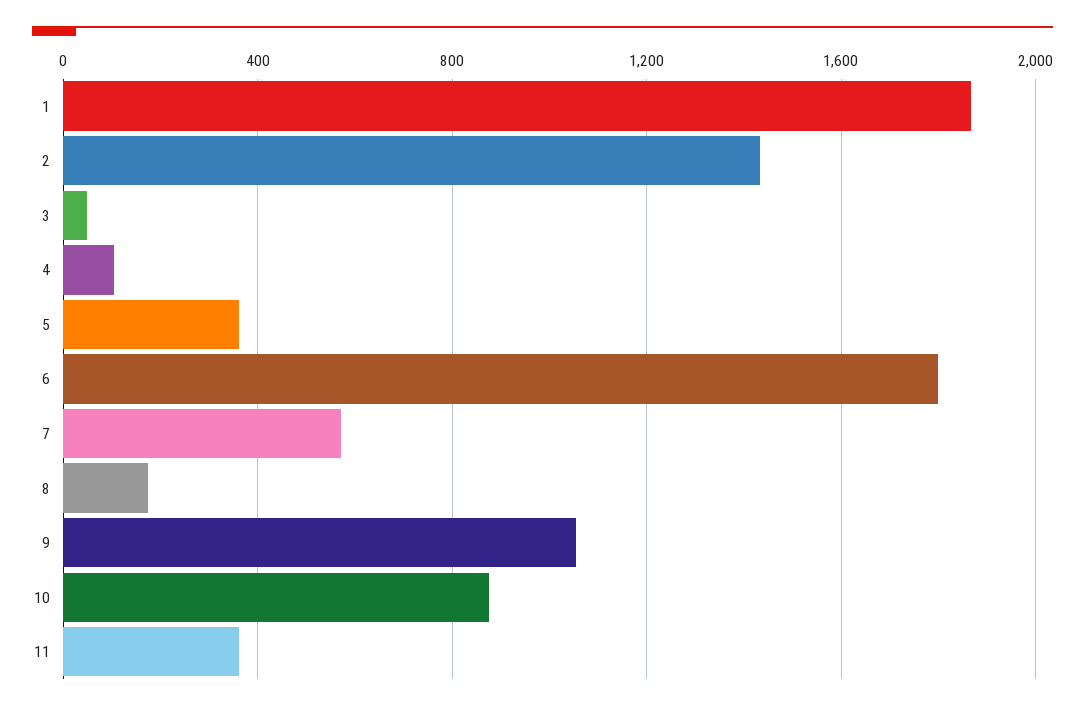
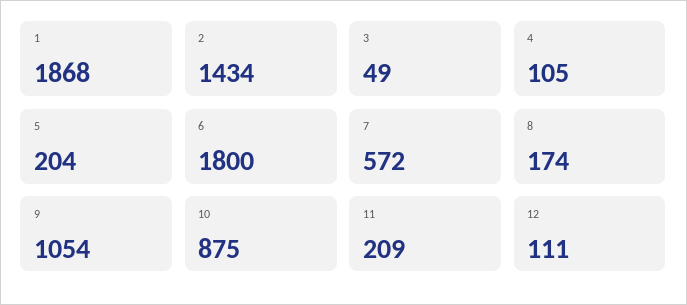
  {
    "1": 1868,
    "2": 1434,
    "3": 49,
    "4": 105,
-   "5": 350,
+   "5": 204,
    "6": 1800,
    "7": 572,
    "8": 174,
    "9": 1054,
    "10": 875,
-   "11": 350
+   "11": 209,
+   "12": 111
  }

